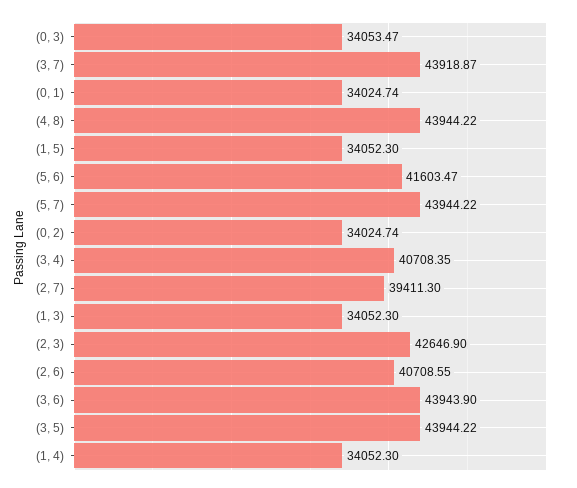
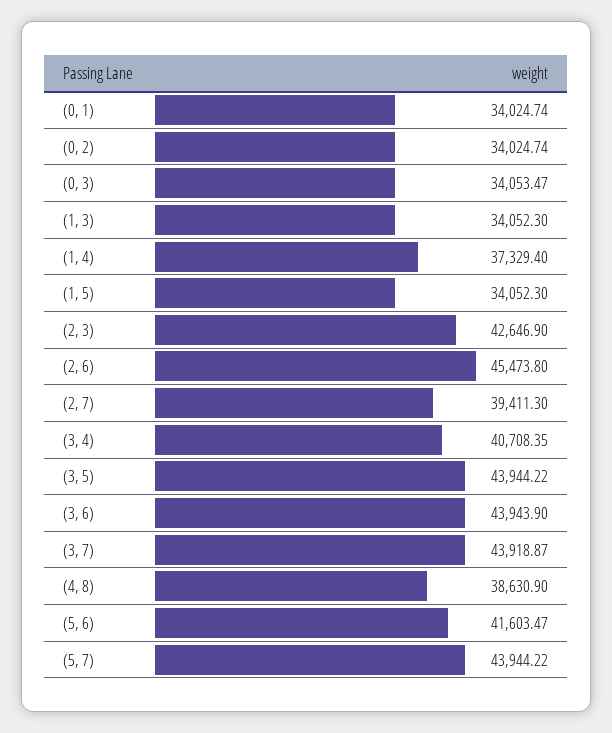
  {
    "(0, 3)": 34053.47,
    "(3, 7)": 43918.87,
    "(0, 1)": 34024.74,
-   "(4, 8)": 43944.22,
+   "(4, 8)": 38630.9,
    "(1, 5)": 34052.3,
    "(5, 6)": 41603.47,
    "(5, 7)": 43944.22,
    "(0, 2)": 34024.74,
    "(3, 4)": 40708.35,
    "(2, 7)": 39411.3,
    "(1, 3)": 34052.3,
    "(2, 3)": 42646.9,
-   "(2, 6)": 40708.55,
+   "(2, 6)": 45473.8,
    "(3, 6)": 43943.9,
    "(3, 5)": 43944.22,
-   "(1, 4)": 34052.3
+   "(1, 4)": 37329.4
  }

